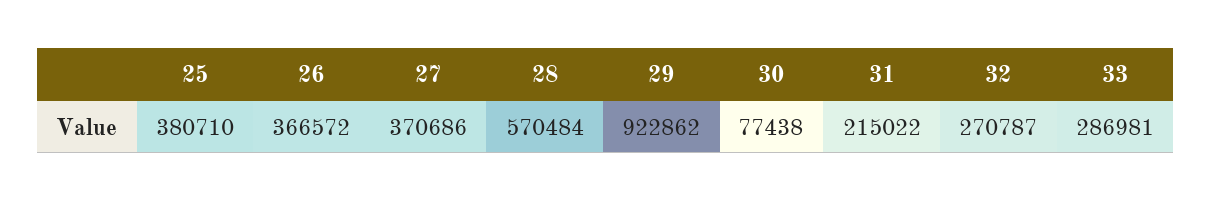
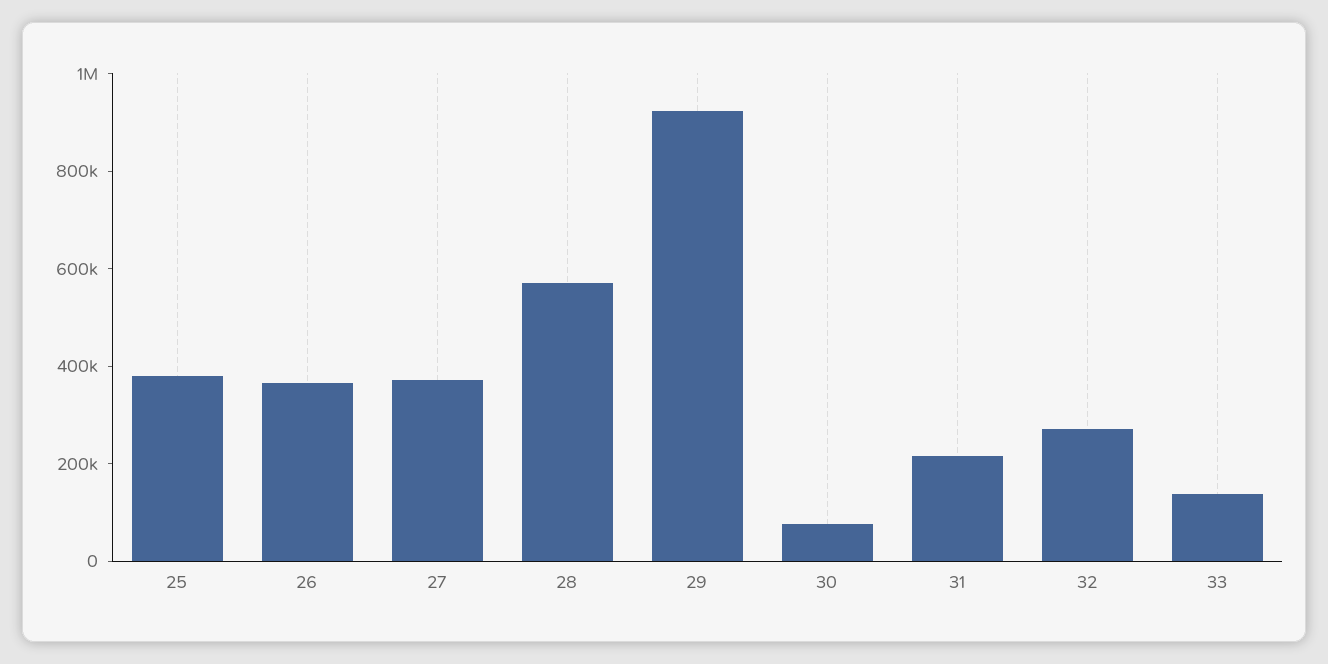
  {
    "25": 380710,
    "26": 366572,
    "27": 370686,
    "28": 570484,
    "29": 922862,
    "30": 77438,
    "31": 215022,
    "32": 270787,
-   "33": 286981
+   "33": 150000
  }

